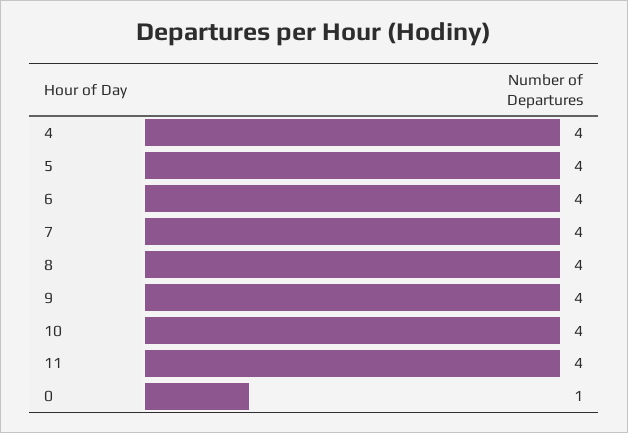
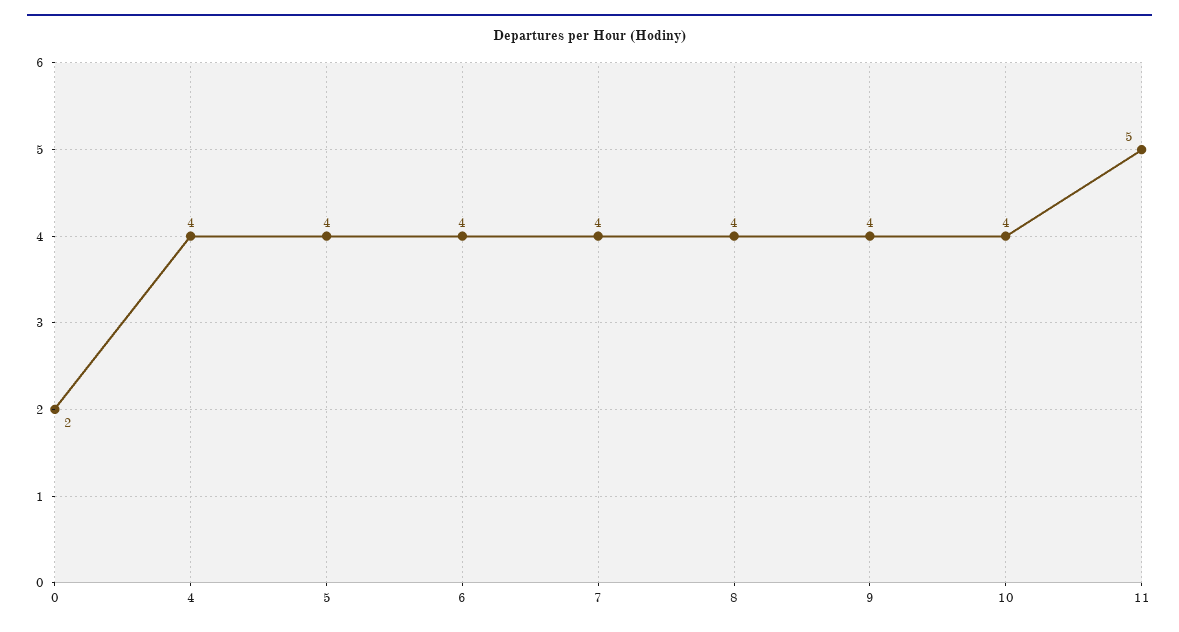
  {
    "4": 4,
    "5": 4,
    "6": 4,
    "7": 4,
    "8": 4,
    "9": 4,
    "10": 4,
-   "11": 4,
+   "11": 5,
-   "0": 1
+   "0": 2
  }

